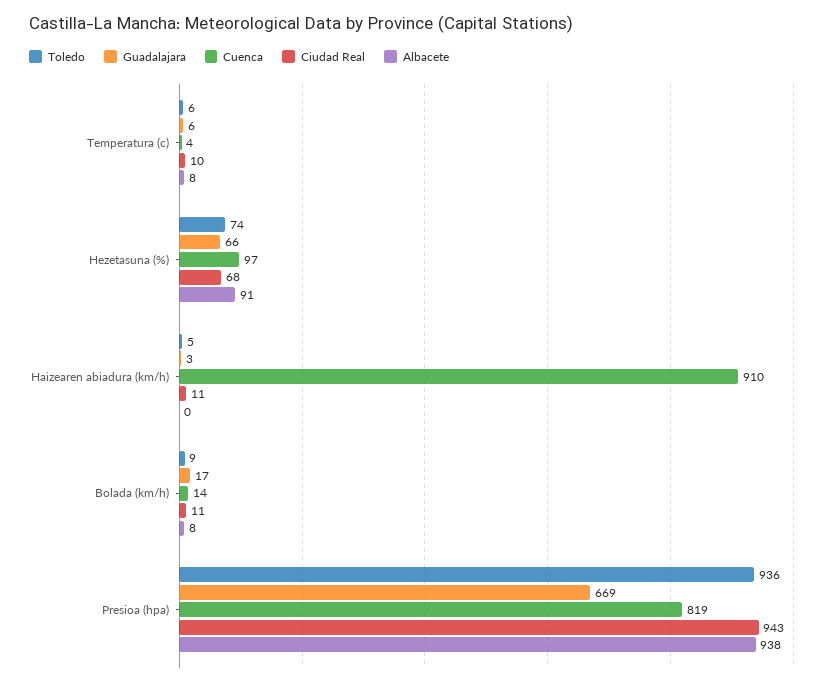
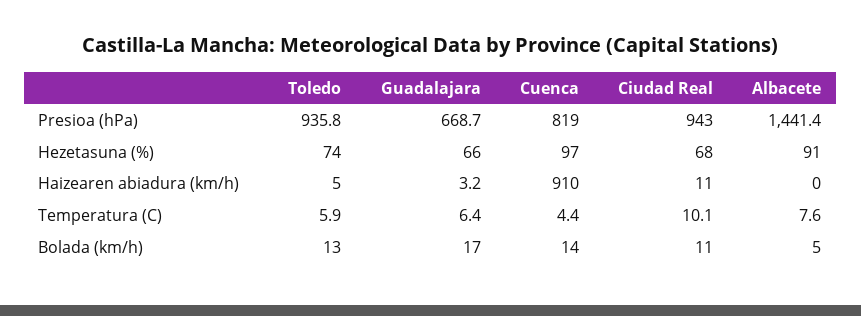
  {
    "Toledo": {
      "Temperatura (c)": 5.9,
      "Hezetasuna (%)": 74,
      "Haizearen abiadura (km/h)": 5,
-     "Bolada (km/h)": 9,
+     "Bolada (km/h)": 13,
      "Presioa (hpa)": 935.8
    },
    "Guadalajara": {
      "Temperatura (c)": 6.4,
      "Hezetasuna (%)": 66,
      "Haizearen abiadura (km/h)": 3.2,
      "Bolada (km/h)": 17,
      "Presioa (hpa)": 668.7
    },
    "Cuenca": {
      "Temperatura (c)": 4.4,
      "Hezetasuna (%)": 97,
      "Haizearen abiadura (km/h)": 910,
      "Bolada (km/h)": 14,
      "Presioa (hpa)": 819
    },
    "Ciudad Real": {
      "Temperatura (c)": 10.1,
      "Hezetasuna (%)": 68,
      "Haizearen abiadura (km/h)": 11,
      "Bolada (km/h)": 11,
      "Presioa (hpa)": 943
    },
    "Albacete": {
      "Temperatura (c)": 7.6,
      "Hezetasuna (%)": 91,
      "Haizearen abiadura (km/h)": 0,
-     "Bolada (km/h)": 8,
+     "Bolada (km/h)": 5,
-     "Presioa (hpa)": 938
+     "Presioa (hpa)": 1441.4
    }
  }

